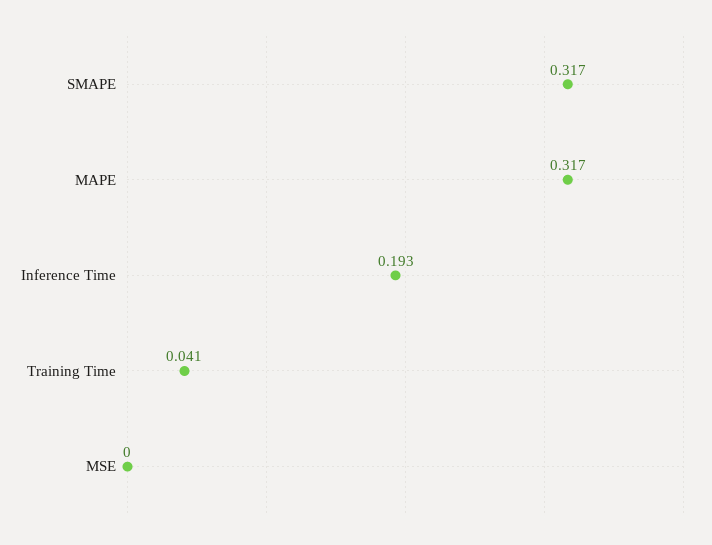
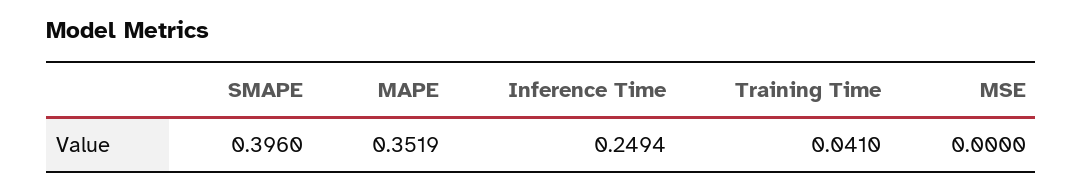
  {
-   "SMAPE": 0.317,
+   "SMAPE": 0.396,
-   "MAPE": 0.317,
+   "MAPE": 0.3519,
-   "Inference Time": 0.193,
+   "Inference Time": 0.2494,
    "Training Time": 0.041,
    "MSE": 0
  }

